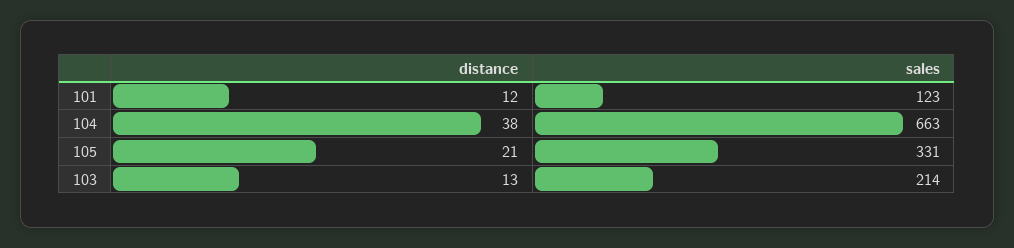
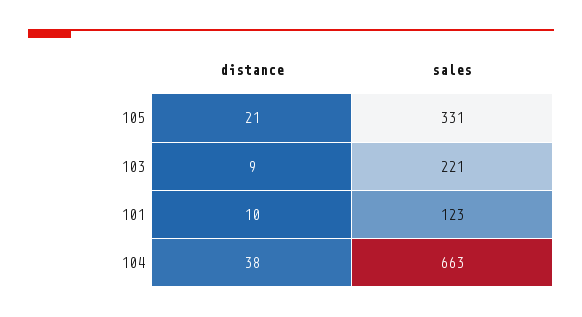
  {
    "distance": {
-     "101": 12,
+     "101": 10,
      "104": 38,
      "105": 21,
-     "103": 13
+     "103": 9
    },
    "sales": {
      "101": 123,
      "104": 663,
      "105": 331,
-     "103": 214
+     "103": 221
    }
  }

